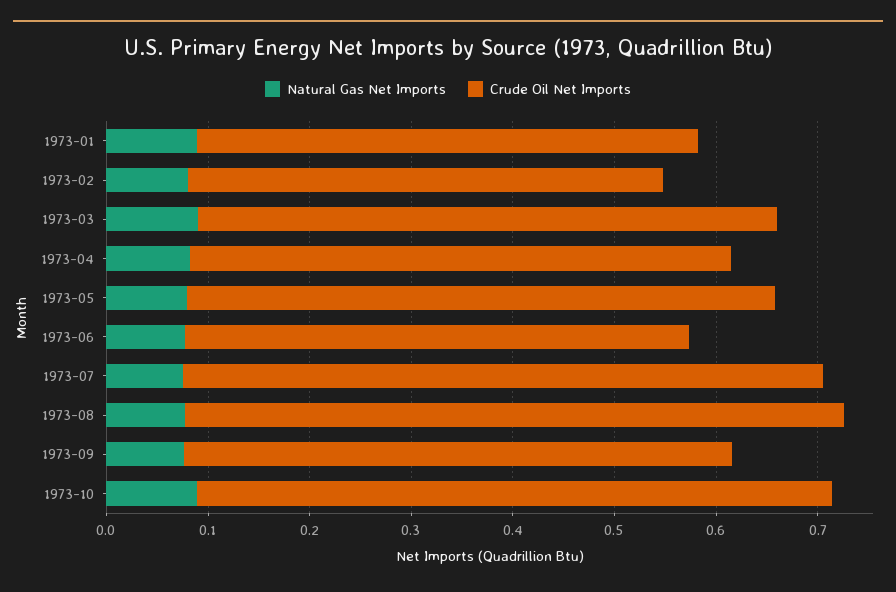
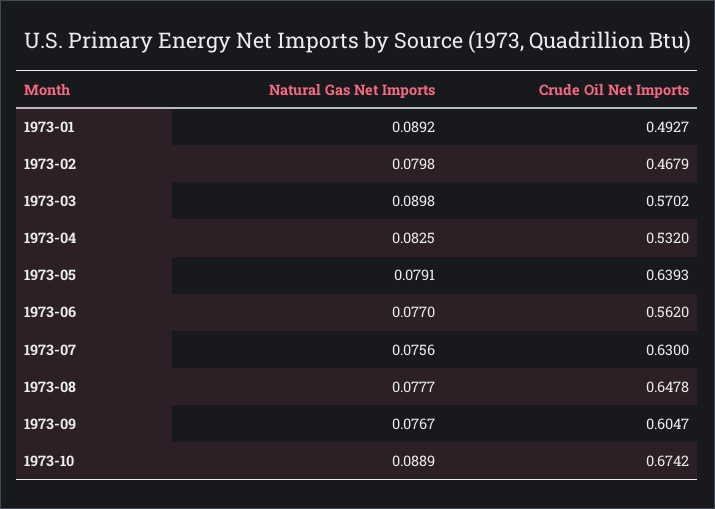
  {
    "Natural Gas Net Imports": {
      "1973-01": 0.0892,
      "1973-02": 0.0798,
      "1973-03": 0.0898,
      "1973-04": 0.0825,
      "1973-05": 0.0791,
      "1973-06": 0.077,
      "1973-07": 0.0756,
      "1973-08": 0.0777,
      "1973-09": 0.0767,
      "1973-10": 0.0889
    },
    "Crude Oil Net Imports": {
      "1973-01": 0.4927,
      "1973-02": 0.4679,
      "1973-03": 0.5702,
      "1973-04": 0.532,
-     "1973-05": 0.58,
+     "1973-05": 0.6393,
-     "1973-06": 0.5,
+     "1973-06": 0.562,
      "1973-07": 0.63,
      "1973-08": 0.6478,
-     "1973-09": 0.54,
+     "1973-09": 0.6047,
-     "1973-10": 0.62
+     "1973-10": 0.6742
    }
  }

